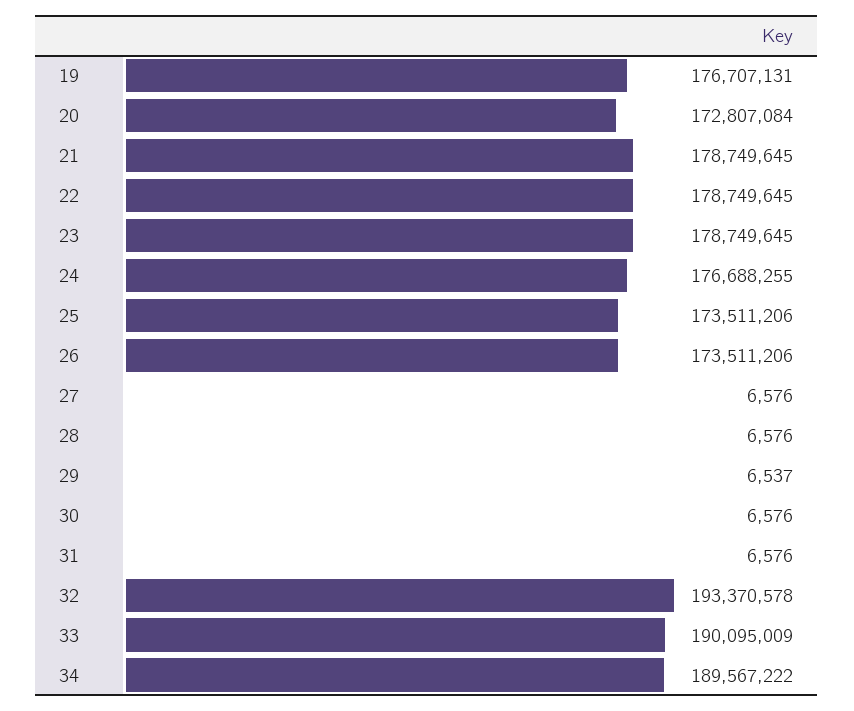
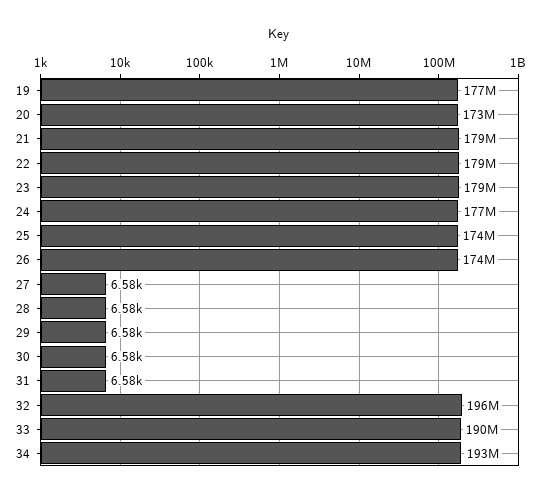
  {
    "19": 176707131,
    "20": 172807084,
    "21": 178749645,
    "22": 178749645,
    "23": 178749645,
    "24": 176688255,
    "25": 173511206,
    "26": 173511206,
    "27": 6576,
    "28": 6576,
-   "29": 6537,
+   "29": 6580,
    "30": 6576,
    "31": 6576,
-   "32": 193370578,
+   "32": 196000000,
    "33": 190095009,
-   "34": 189567222
+   "34": 193000000
  }

